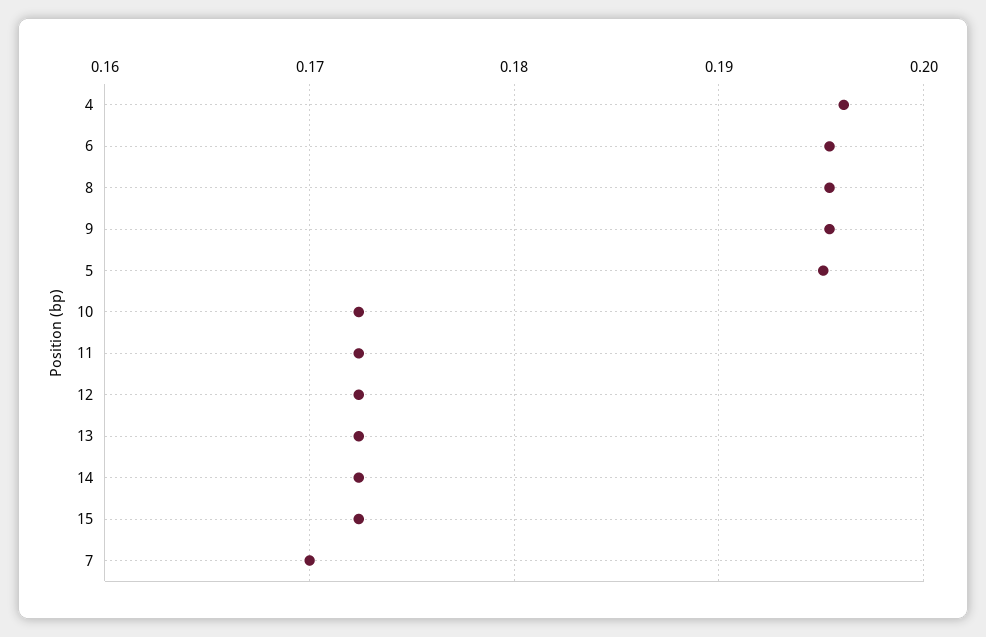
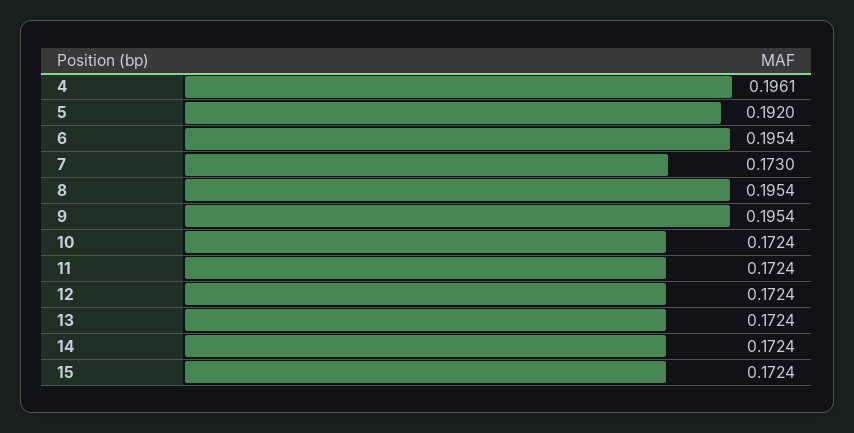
  {
    "4": 0.1961,
    "6": 0.1954,
    "8": 0.1954,
    "9": 0.1954,
-   "5": 0.195,
+   "5": 0.192,
    "10": 0.1724,
    "11": 0.1724,
    "12": 0.1724,
    "13": 0.1724,
    "14": 0.1724,
    "15": 0.1724,
-   "7": 0.17
+   "7": 0.173
  }

